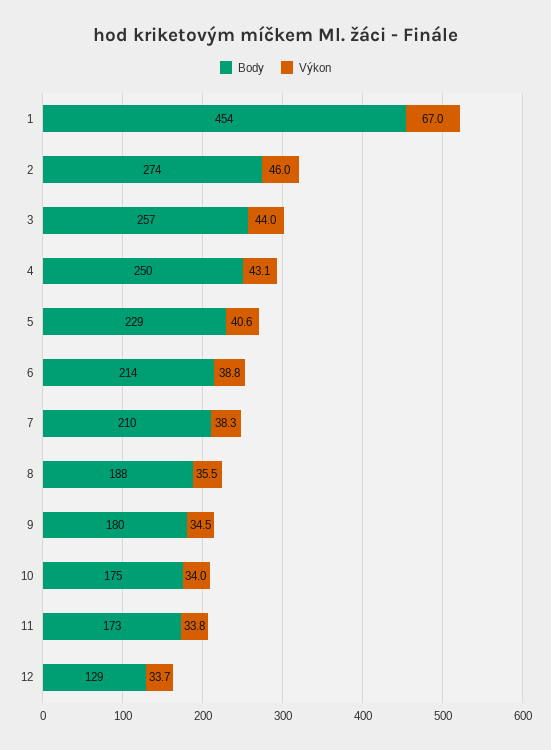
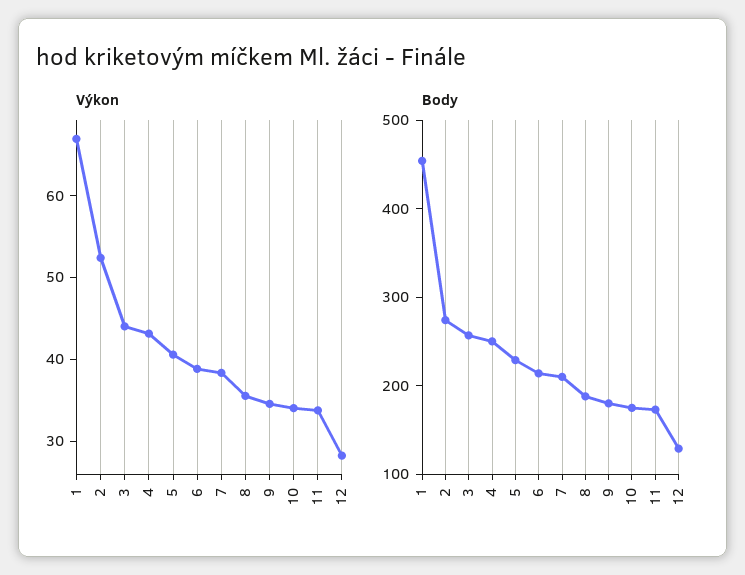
  {
    "Body": {
      "1": 454,
      "2": 274,
      "3": 257,
      "4": 250,
      "5": 229,
      "6": 214,
      "7": 210,
      "8": 188,
      "9": 180,
      "10": 175,
      "11": 173,
      "12": 129
    },
    "Výkon": {
      "1": 67,
-     "2": 46,
+     "2": 52,
      "3": 44,
      "4": 43.1,
      "5": 40.6,
      "6": 38.8,
      "7": 38.3,
      "8": 35.5,
      "9": 34.5,
      "10": 34,
      "11": 33.8,
-     "12": 33.7
+     "12": 28
    }
  }

